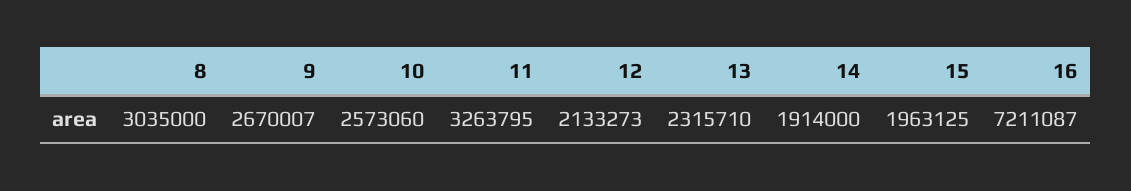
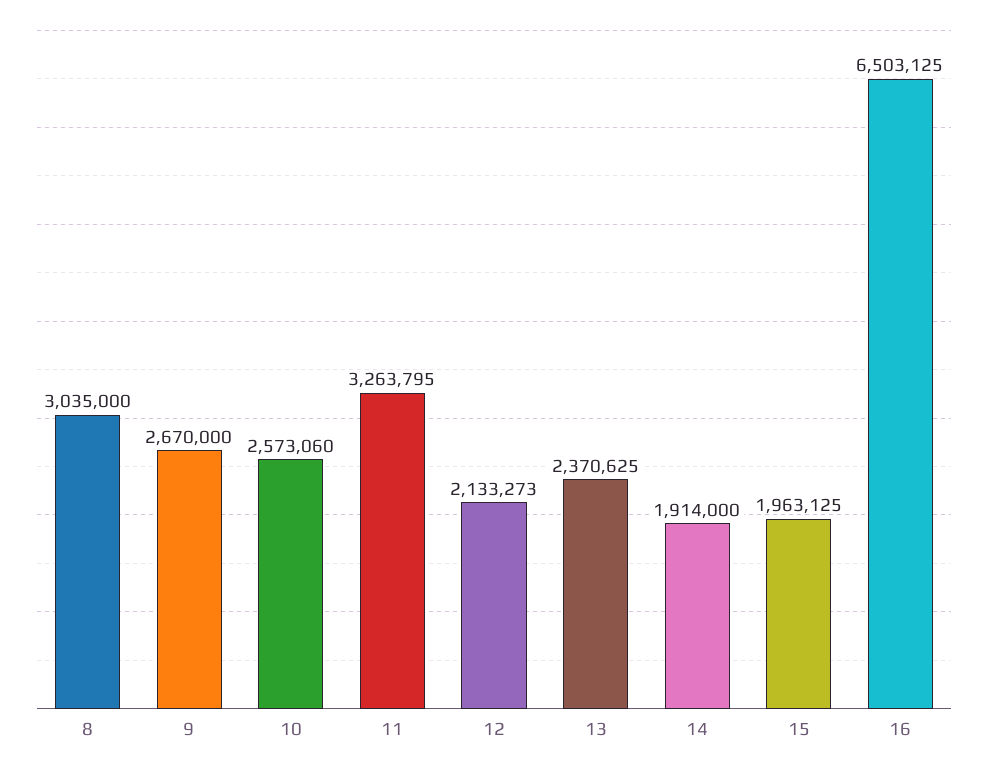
  {
    "8": 3035000,
-   "9": 2670007,
+   "9": 2670000,
    "10": 2573060,
    "11": 3263795,
    "12": 2133273,
-   "13": 2315710,
+   "13": 2370625,
    "14": 1914000,
    "15": 1963125,
-   "16": 7211087
+   "16": 6503125
  }

